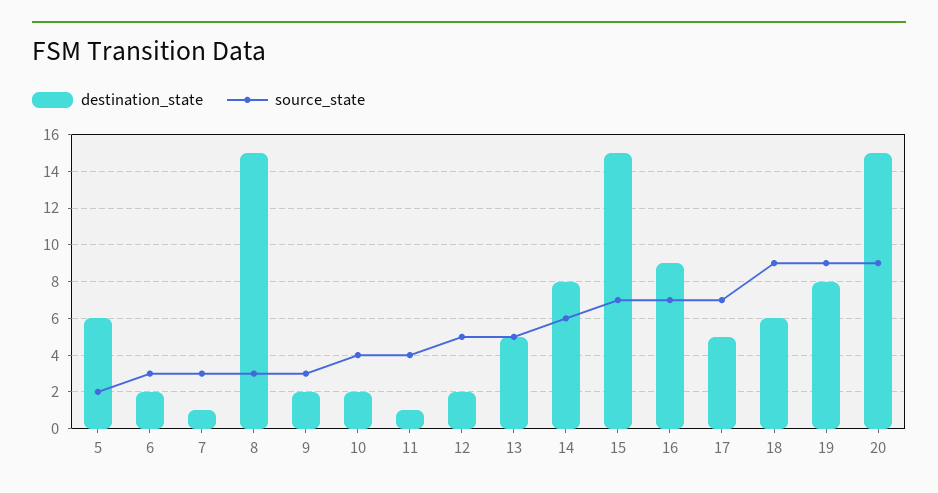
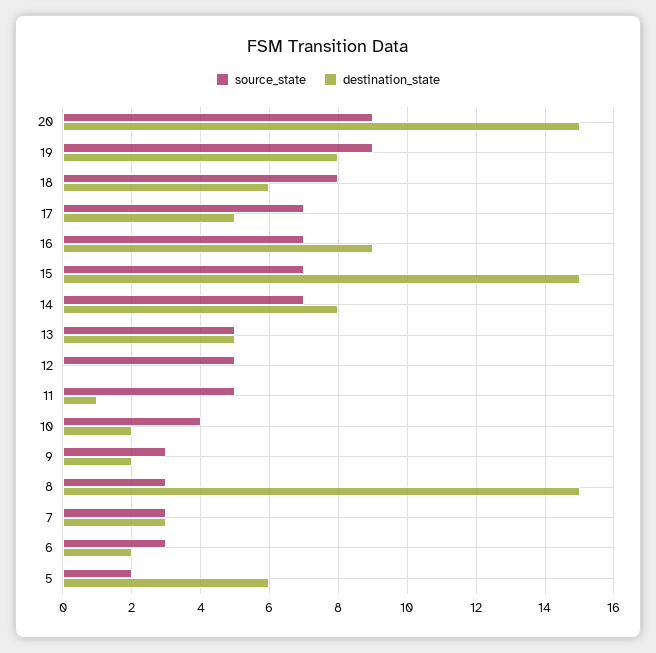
  {
    "destination_state": {
      "5": 6,
      "6": 2,
-     "7": 1,
+     "7": 3,
      "8": 15,
      "9": 2,
      "10": 2,
      "11": 1,
-     "12": 2,
+     "12": 0,
      "13": 5,
      "14": 8,
      "15": 15,
      "16": 9,
      "17": 5,
      "18": 6,
      "19": 8,
      "20": 15
    },
    "source_state": {
      "5": 2,
      "6": 3,
      "7": 3,
      "8": 3,
      "9": 3,
      "10": 4,
-     "11": 4,
+     "11": 5,
      "12": 5,
      "13": 5,
-     "14": 6,
+     "14": 7,
      "15": 7,
      "16": 7,
      "17": 7,
-     "18": 9,
+     "18": 8,
      "19": 9,
      "20": 9
    }
  }

